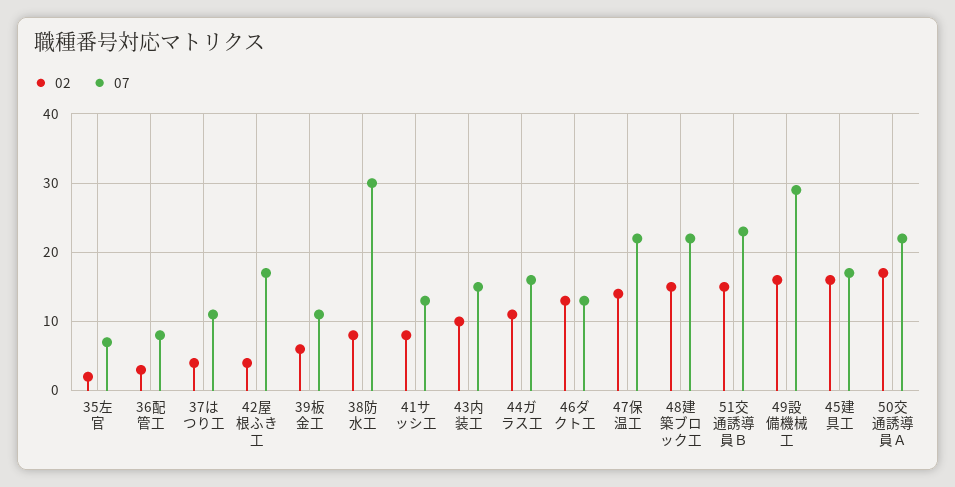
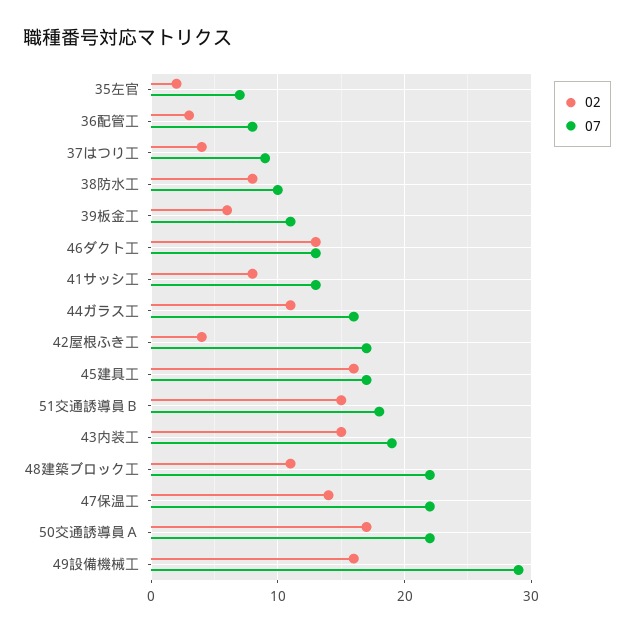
  {
    "02": {
      "35左官": 2,
      "36配管工": 3,
      "37はつり工": 4,
      "42屋根ふき工": 4,
      "39板金工": 6,
      "38防水工": 8,
      "41サッシ工": 8,
-     "43内装工": 10,
+     "43内装工": 15,
      "44ガラス工": 11,
      "46ダクト工": 13,
      "47保温工": 14,
-     "48建築ブロック工": 15,
+     "48建築ブロック工": 11,
      "51交通誘導員Ｂ": 15,
      "49設備機械工": 16,
      "45建具工": 16,
      "50交通誘導員Ａ": 17
    },
    "07": {
      "35左官": 7,
      "36配管工": 8,
-     "37はつり工": 11,
+     "37はつり工": 9,
      "42屋根ふき工": 17,
      "39板金工": 11,
-     "38防水工": 30,
+     "38防水工": 10,
      "41サッシ工": 13,
-     "43内装工": 15,
+     "43内装工": 19,
      "44ガラス工": 16,
      "46ダクト工": 13,
      "47保温工": 22,
      "48建築ブロック工": 22,
-     "51交通誘導員Ｂ": 23,
+     "51交通誘導員Ｂ": 18,
      "49設備機械工": 29,
      "45建具工": 17,
      "50交通誘導員Ａ": 22
    }
  }

